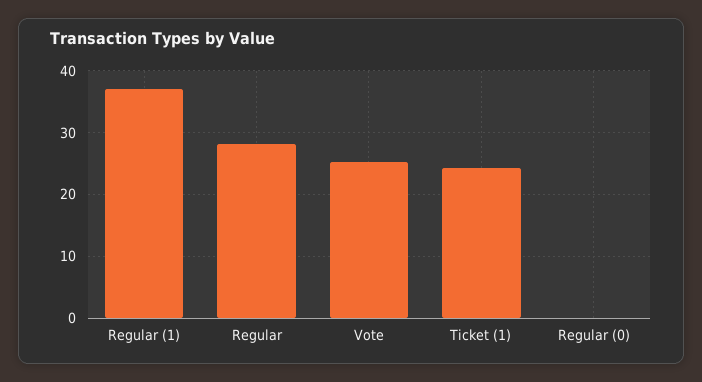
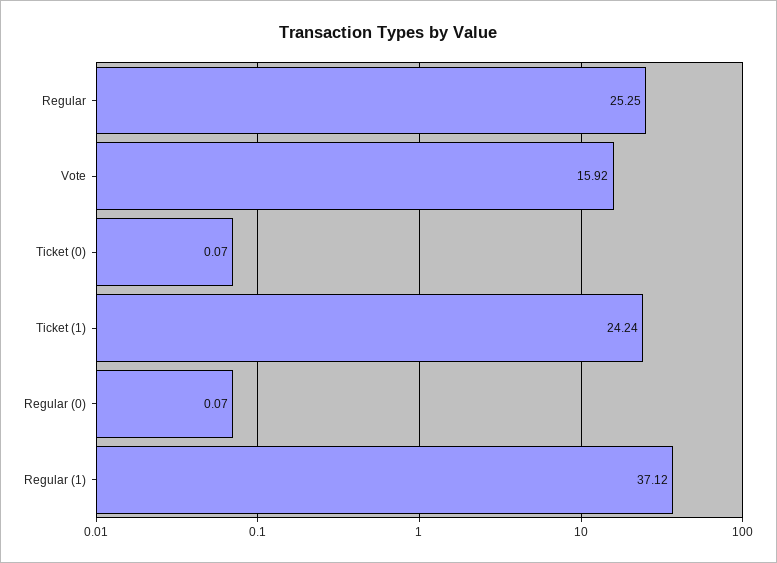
  {
    "Regular (1)": 37.12,
-   "Regular": 28,
+   "Regular": 25.25,
-   "Vote": 25,
+   "Vote": 15.92,
    "Ticket (1)": 24.24,
-   "Regular (0)": 0.07
+   "Regular (0)": 0.07,
+   "Ticket (0)": 0.07
  }

